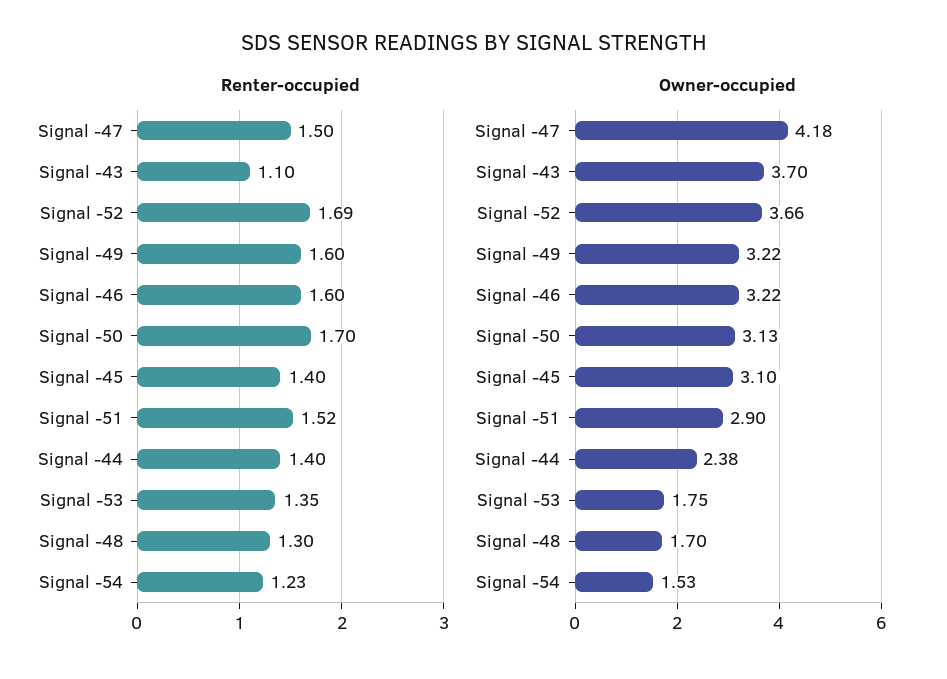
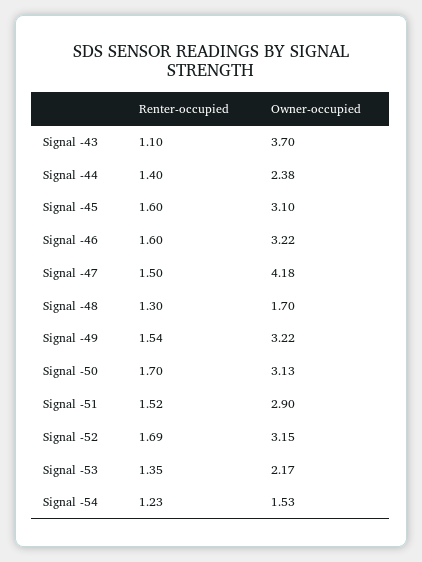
  {
    "Renter-occupied": {
      "Signal -47": 1.5,
      "Signal -43": 1.1,
      "Signal -52": 1.69,
-     "Signal -49": 1.6,
+     "Signal -49": 1.54,
      "Signal -46": 1.6,
      "Signal -50": 1.7,
-     "Signal -45": 1.4,
+     "Signal -45": 1.6,
      "Signal -51": 1.52,
      "Signal -44": 1.4,
      "Signal -53": 1.35,
      "Signal -48": 1.3,
      "Signal -54": 1.23
    },
    "Owner-occupied": {
      "Signal -47": 4.18,
      "Signal -43": 3.7,
-     "Signal -52": 3.66,
+     "Signal -52": 3.15,
      "Signal -49": 3.22,
      "Signal -46": 3.22,
      "Signal -50": 3.13,
      "Signal -45": 3.1,
      "Signal -51": 2.9,
      "Signal -44": 2.38,
-     "Signal -53": 1.75,
+     "Signal -53": 2.17,
      "Signal -48": 1.7,
      "Signal -54": 1.53
    }
  }

